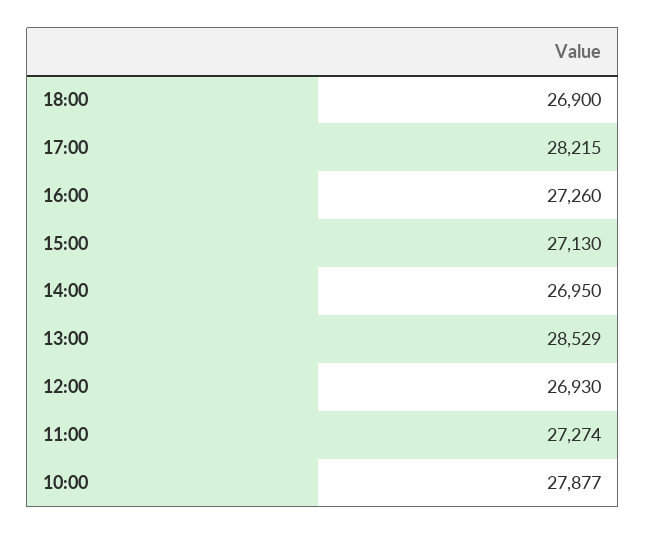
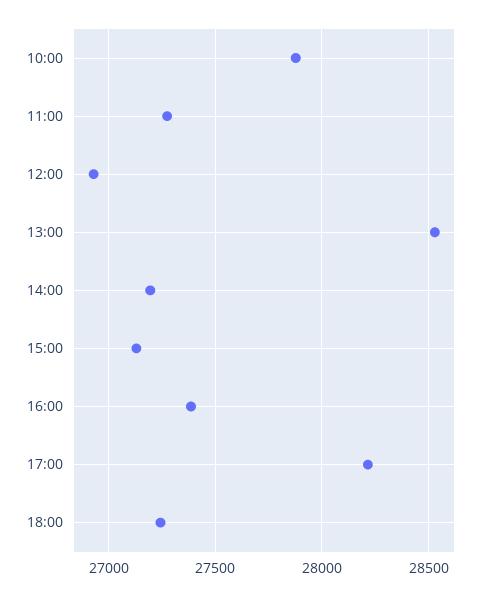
  {
-   "18:00": 26900,
+   "18:00": 27250,
    "17:00": 28215,
-   "16:00": 27260,
+   "16:00": 27400,
    "15:00": 27130,
-   "14:00": 26950,
+   "14:00": 27200,
    "13:00": 28529,
    "12:00": 26930,
    "11:00": 27274,
    "10:00": 27877
  }

